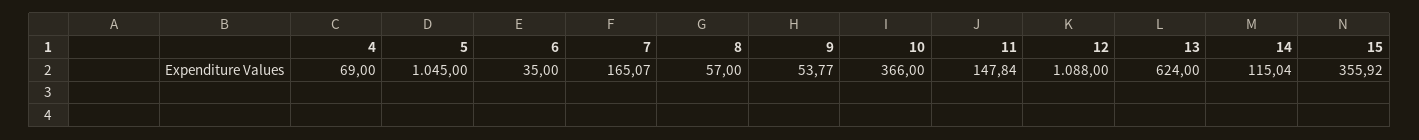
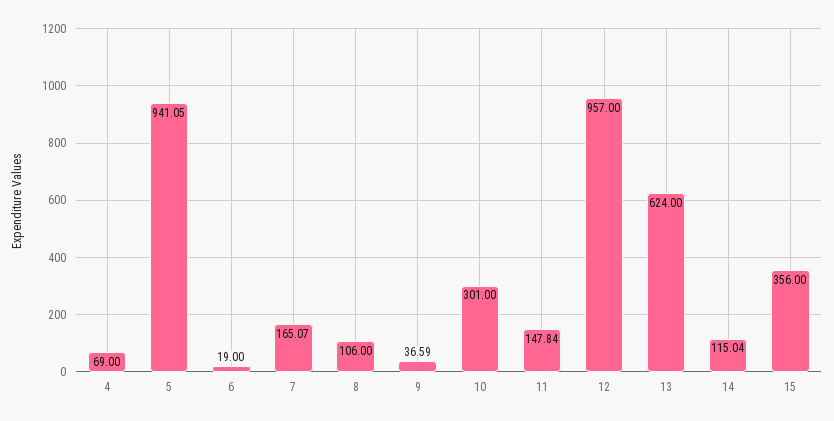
  {
    "4": 69,
-   "5": 1045,
+   "5": 941.05,
-   "6": 35,
+   "6": 19,
    "7": 165.07,
-   "8": 57,
+   "8": 106,
-   "9": 53.77,
+   "9": 36.59,
-   "10": 366,
+   "10": 301,
    "11": 147.84,
-   "12": 1088,
+   "12": 957,
    "13": 624,
    "14": 115.04,
-   "15": 355.92
+   "15": 356
  }

